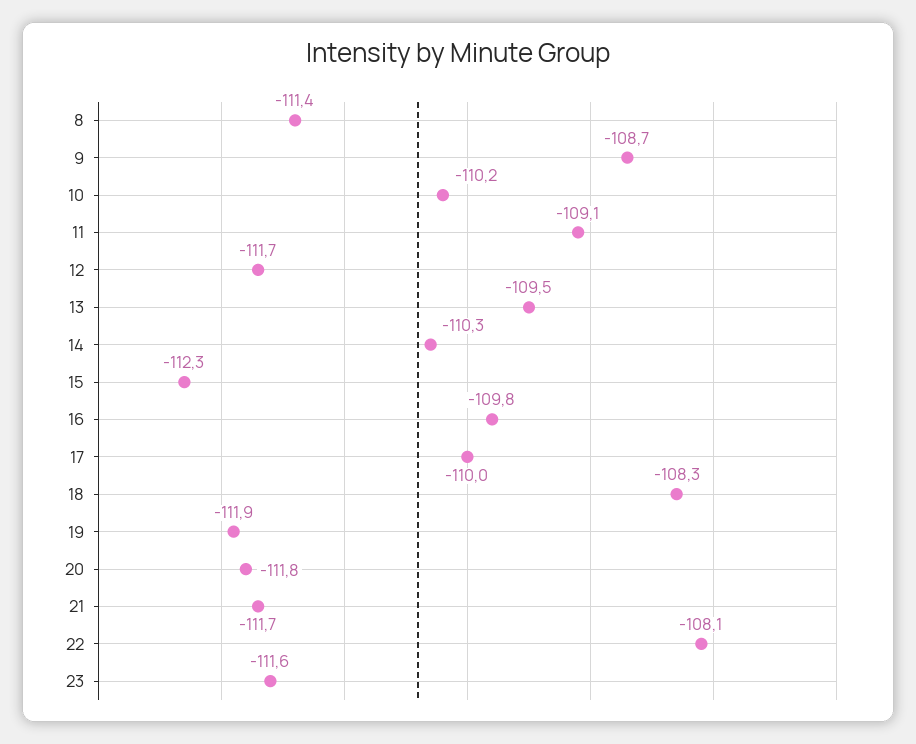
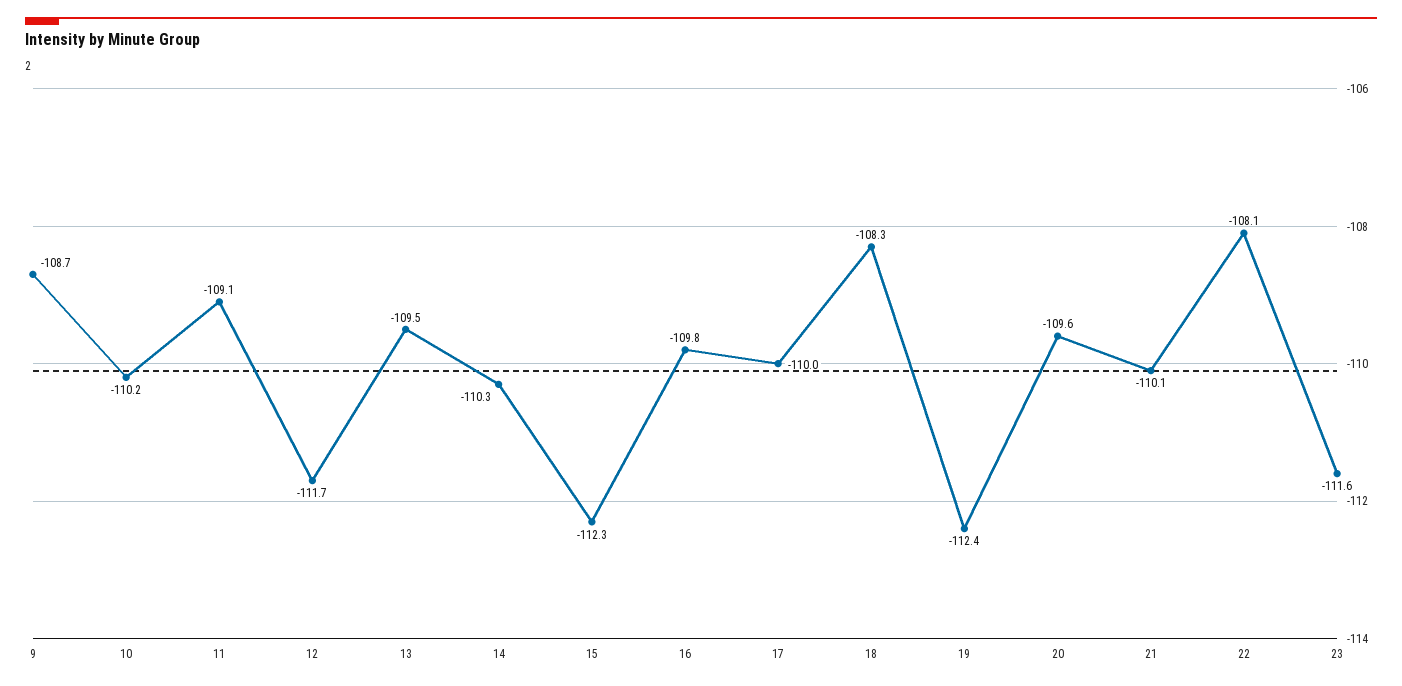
  {
-   "8": -111.4,
    "9": -108.7,
    "10": -110.2,
    "11": -109.1,
    "12": -111.7,
    "13": -109.5,
    "14": -110.3,
    "15": -112.3,
    "16": -109.8,
    "17": -110,
    "18": -108.3,
-   "19": -111.9,
+   "19": -112.4,
-   "20": -111.8,
+   "20": -109.6,
-   "21": -111.7,
+   "21": -110.1,
    "22": -108.1,
    "23": -111.6
  }

